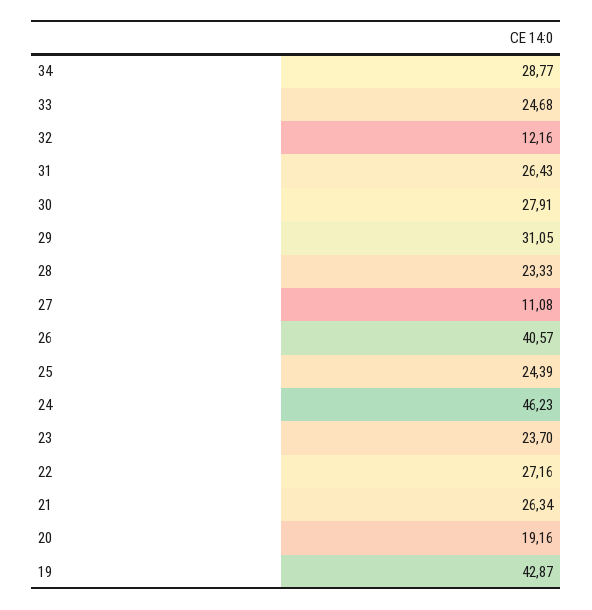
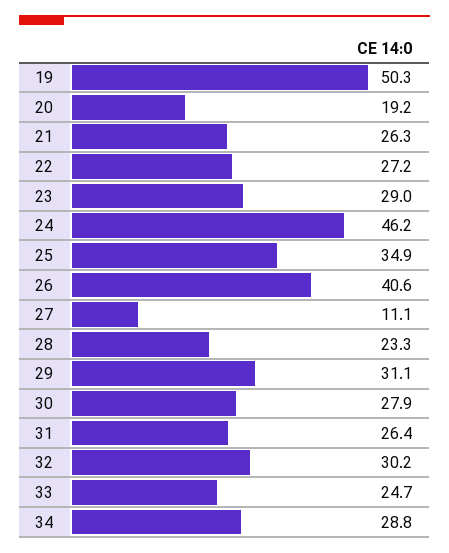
  {
    "34": 28.77,
    "33": 24.68,
-   "32": 12.16,
+   "32": 30.2,
    "31": 26.43,
    "30": 27.91,
    "29": 31.05,
    "28": 23.33,
    "27": 11.08,
    "26": 40.57,
-   "25": 24.39,
+   "25": 34.9,
    "24": 46.23,
-   "23": 23.7,
+   "23": 29,
    "22": 27.16,
    "21": 26.34,
    "20": 19.16,
-   "19": 42.87
+   "19": 50.3
  }

